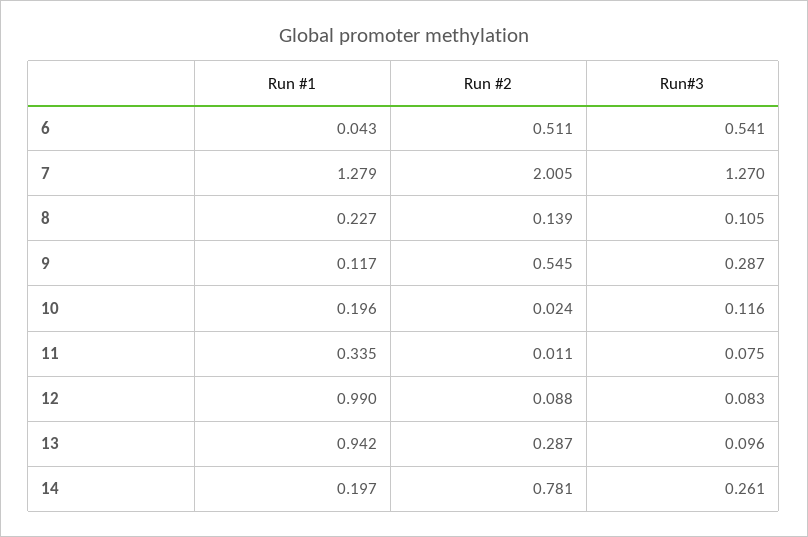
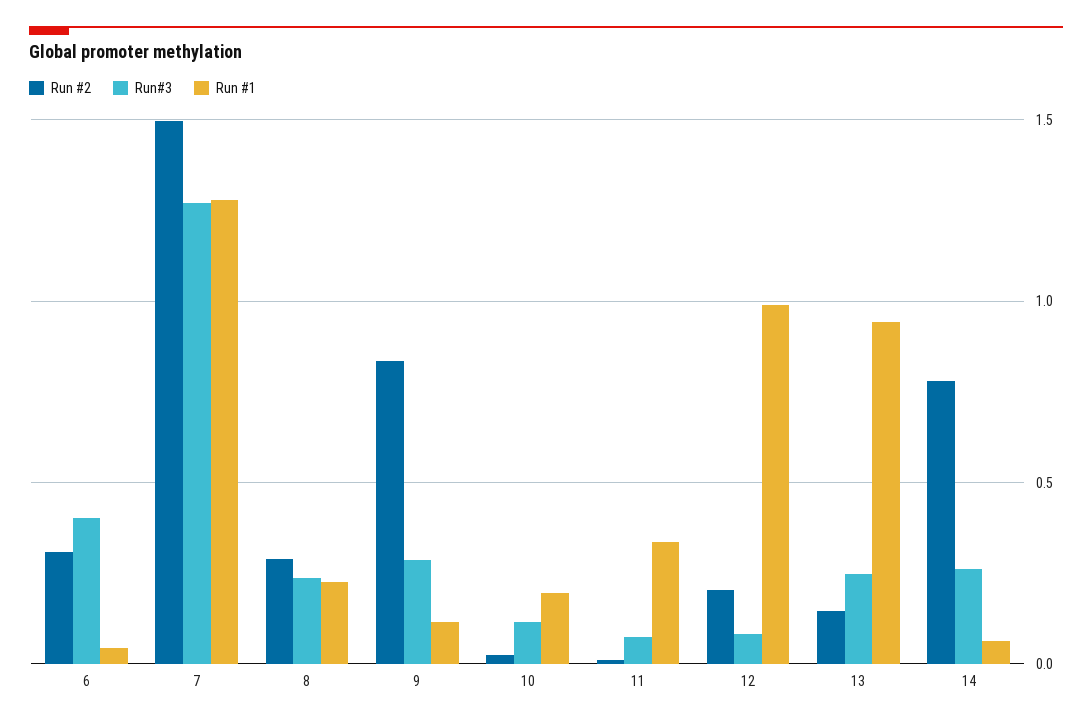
  {
    "Run #1": {
      "6": 0.043,
      "7": 1.279,
      "8": 0.227,
      "9": 0.117,
      "10": 0.196,
      "11": 0.335,
      "12": 0.99,
      "13": 0.942,
-     "14": 0.197
+     "14": 0.05
    },
    "Run #2": {
-     "6": 0.511,
+     "6": 0.3,
-     "7": 2.005,
+     "7": 1.5,
-     "8": 0.139,
+     "8": 0.3,
-     "9": 0.545,
+     "9": 0.85,
      "10": 0.024,
      "11": 0.011,
-     "12": 0.088,
+     "12": 0.2,
-     "13": 0.287,
+     "13": 0.15,
      "14": 0.781
    },
    "Run#3": {
-     "6": 0.541,
+     "6": 0.4,
      "7": 1.27,
-     "8": 0.105,
+     "8": 0.25,
      "9": 0.287,
      "10": 0.116,
      "11": 0.075,
      "12": 0.083,
-     "13": 0.096,
+     "13": 0.25,
      "14": 0.261
    }
  }

